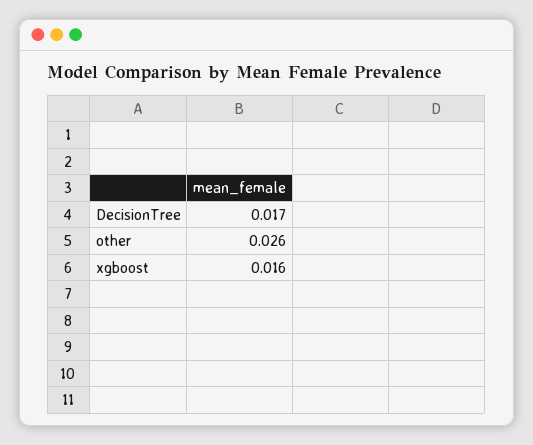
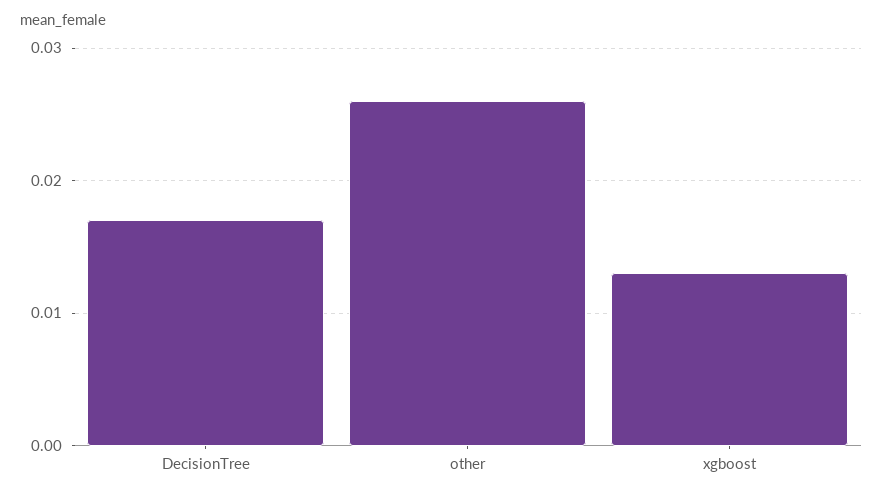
  {
    "DecisionTree": 0.017,
    "other": 0.026,
-   "xgboost": 0.016
+   "xgboost": 0.013
  }

